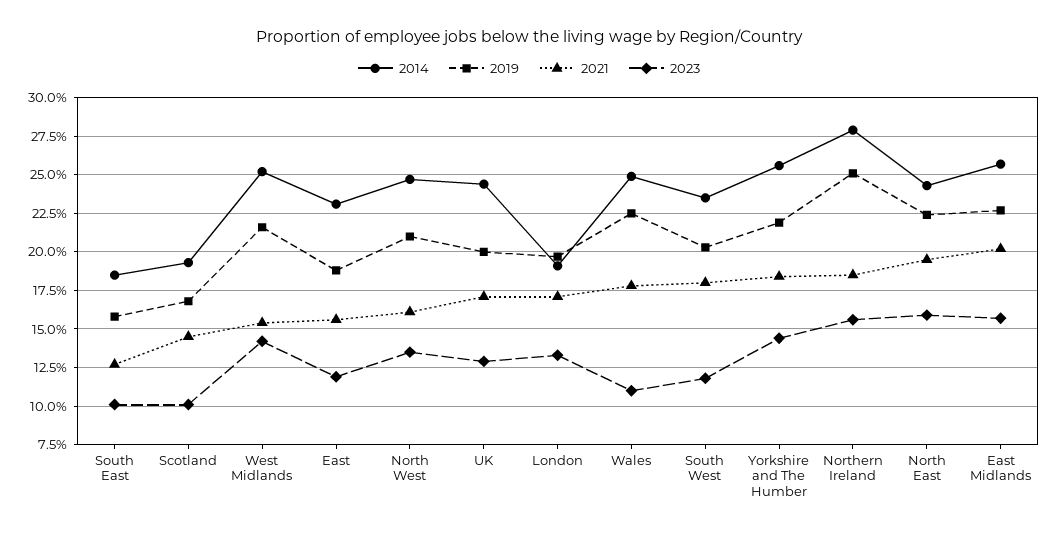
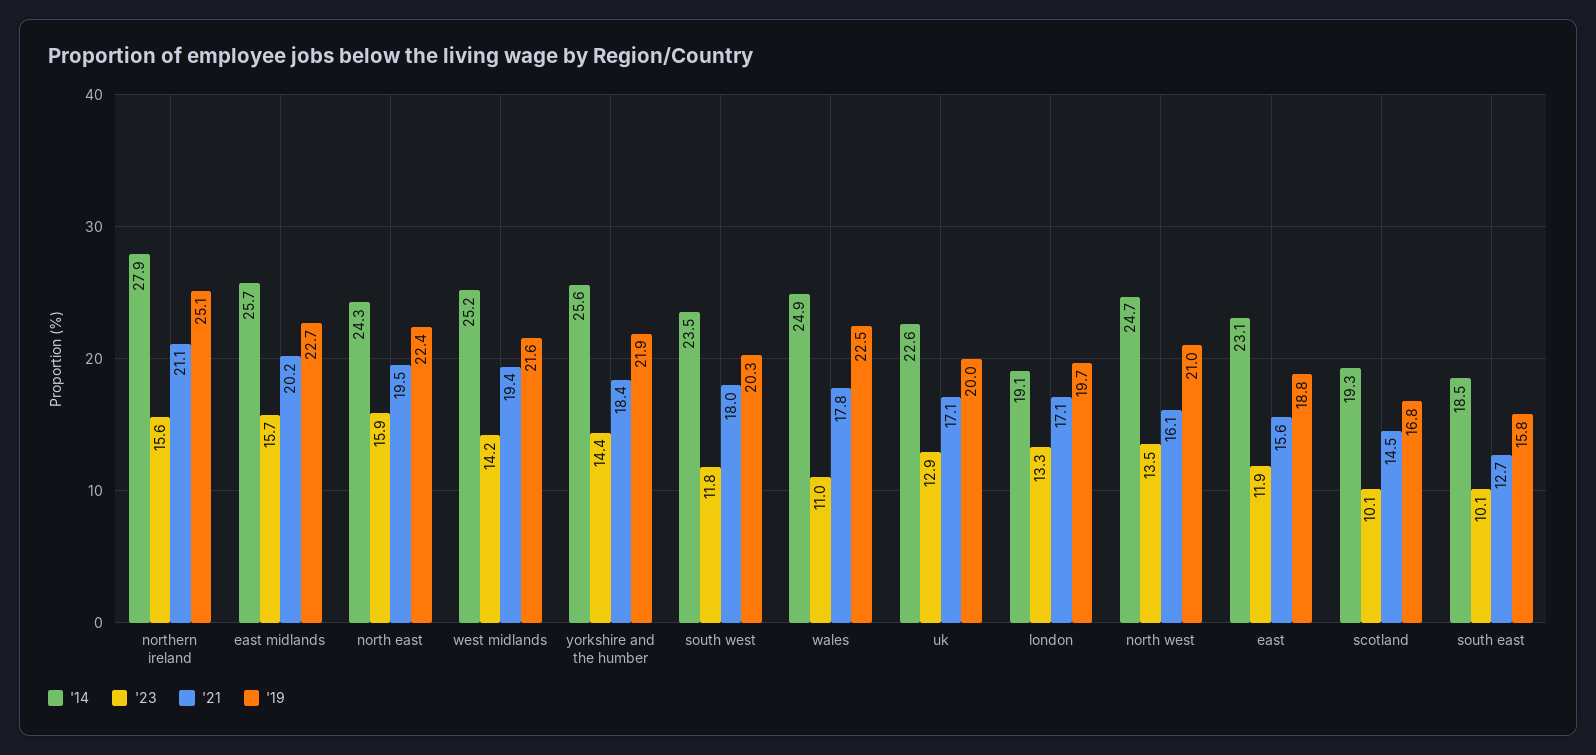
  {
    "2014": {
      "South East": 18.5,
      "Scotland": 19.3,
      "West Midlands": 25.2,
      "East": 23.1,
      "North West": 24.7,
-     "UK": 24.5,
+     "UK": 22.6,
      "London": 19.1,
      "Wales": 24.9,
      "South West": 23.5,
      "Yorkshire and The Humber": 25.6,
      "Northern Ireland": 27.9,
      "North East": 24.3,
      "East Midlands": 25.7
    },
    "2019": {
      "South East": 15.8,
      "Scotland": 16.8,
      "West Midlands": 21.6,
      "East": 18.8,
      "North West": 21,
      "UK": 20,
      "London": 19.7,
      "Wales": 22.5,
      "South West": 20.3,
      "Yorkshire and The Humber": 21.9,
      "Northern Ireland": 25.1,
      "North East": 22.4,
      "East Midlands": 22.7
    },
    "2021": {
      "South East": 12.7,
      "Scotland": 14.5,
-     "West Midlands": 15.5,
+     "West Midlands": 19.4,
      "East": 15.6,
      "North West": 16.1,
      "UK": 17.1,
      "London": 17.1,
      "Wales": 17.8,
      "South West": 18,
      "Yorkshire and The Humber": 18.4,
-     "Northern Ireland": 18.5,
+     "Northern Ireland": 21.1,
      "North East": 19.5,
      "East Midlands": 20.2
    },
    "2023": {
      "South East": 10.1,
      "Scotland": 10.1,
      "West Midlands": 14.2,
      "East": 11.9,
      "North West": 13.5,
      "UK": 12.9,
      "London": 13.3,
      "Wales": 11,
      "South West": 11.8,
      "Yorkshire and The Humber": 14.4,
      "Northern Ireland": 15.6,
      "North East": 15.9,
      "East Midlands": 15.7
    }
  }

